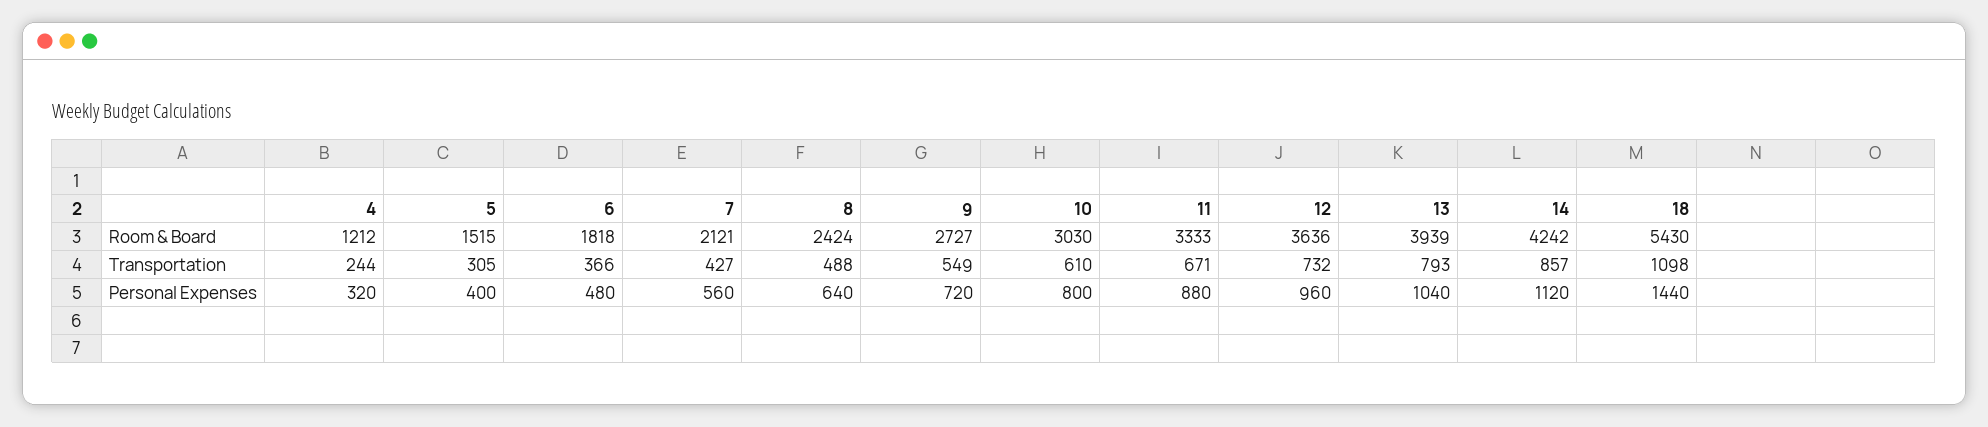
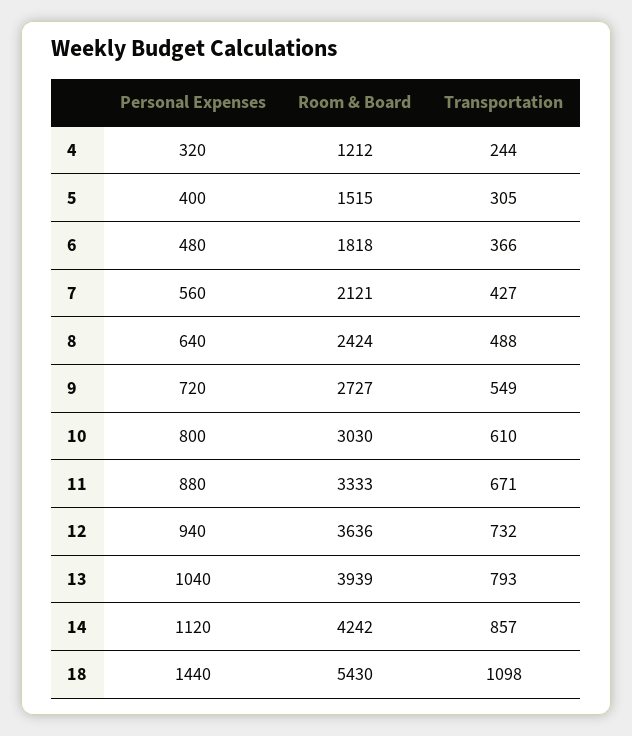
  {
    "4": {
      "Room & Board": 1212,
      "Transportation": 244,
      "Personal Expenses": 320
    },
    "5": {
      "Room & Board": 1515,
      "Transportation": 305,
      "Personal Expenses": 400
    },
    "6": {
      "Room & Board": 1818,
      "Transportation": 366,
      "Personal Expenses": 480
    },
    "7": {
      "Room & Board": 2121,
      "Transportation": 427,
      "Personal Expenses": 560
    },
    "8": {
      "Room & Board": 2424,
      "Transportation": 488,
      "Personal Expenses": 640
    },
    "9": {
      "Room & Board": 2727,
      "Transportation": 549,
      "Personal Expenses": 720
    },
    "10": {
      "Room & Board": 3030,
      "Transportation": 610,
      "Personal Expenses": 800
    },
    "11": {
      "Room & Board": 3333,
      "Transportation": 671,
      "Personal Expenses": 880
    },
    "12": {
      "Room & Board": 3636,
      "Transportation": 732,
-     "Personal Expenses": 960
+     "Personal Expenses": 940
    },
    "13": {
      "Room & Board": 3939,
      "Transportation": 793,
      "Personal Expenses": 1040
    },
    "14": {
      "Room & Board": 4242,
      "Transportation": 857,
      "Personal Expenses": 1120
    },
    "18": {
      "Room & Board": 5430,
      "Transportation": 1098,
      "Personal Expenses": 1440
    }
  }

